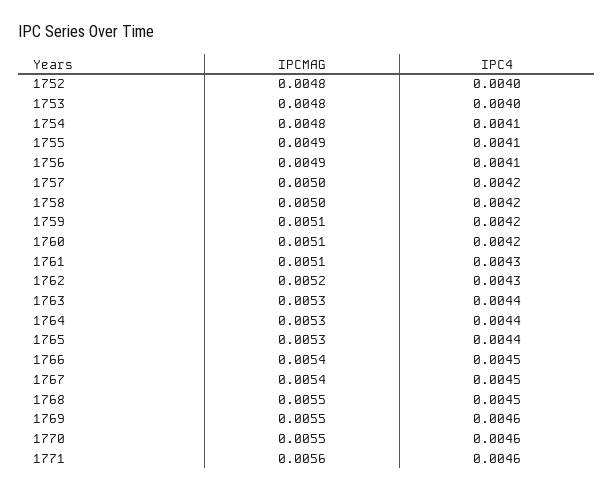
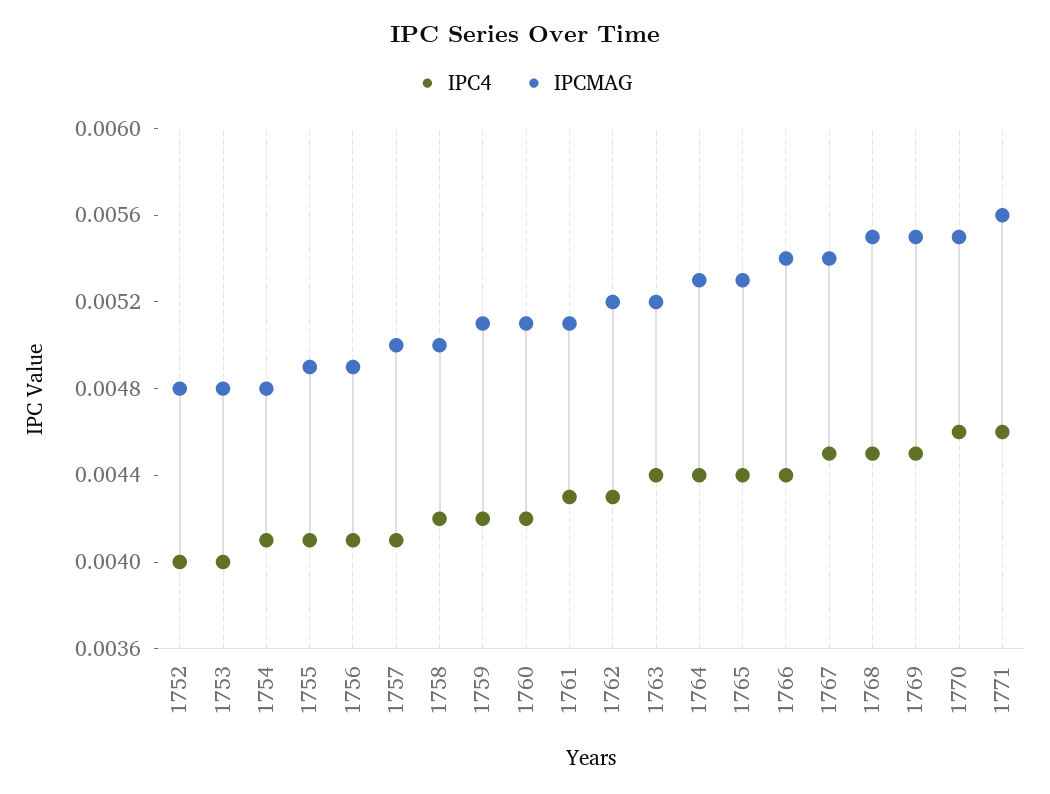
  {
    "IPCMAG": {
      "1752": 0.0048,
      "1753": 0.0048,
      "1754": 0.0048,
      "1755": 0.0049,
      "1756": 0.0049,
      "1757": 0.005,
      "1758": 0.005,
      "1759": 0.0051,
      "1760": 0.0051,
      "1761": 0.0051,
      "1762": 0.0052,
-     "1763": 0.0053,
+     "1763": 0.0052,
      "1764": 0.0053,
      "1765": 0.0053,
      "1766": 0.0054,
      "1767": 0.0054,
      "1768": 0.0055,
      "1769": 0.0055,
      "1770": 0.0055,
      "1771": 0.0056
    },
    "IPC4": {
      "1752": 0.004,
      "1753": 0.004,
      "1754": 0.0041,
      "1755": 0.0041,
      "1756": 0.0041,
-     "1757": 0.0042,
+     "1757": 0.0041,
      "1758": 0.0042,
      "1759": 0.0042,
      "1760": 0.0042,
      "1761": 0.0043,
      "1762": 0.0043,
      "1763": 0.0044,
      "1764": 0.0044,
      "1765": 0.0044,
-     "1766": 0.0045,
+     "1766": 0.0044,
      "1767": 0.0045,
      "1768": 0.0045,
-     "1769": 0.0046,
+     "1769": 0.0045,
      "1770": 0.0046,
      "1771": 0.0046
    }
  }

